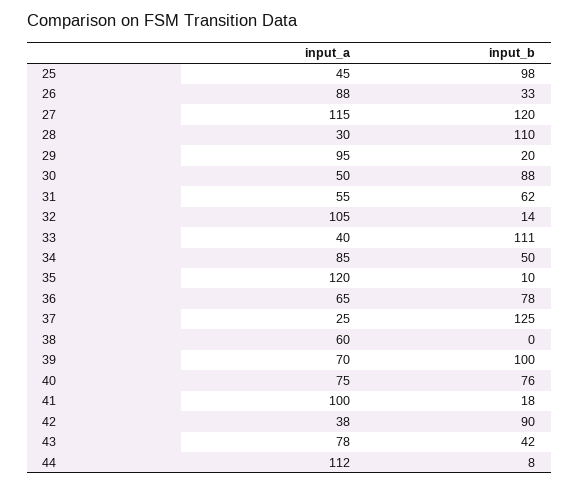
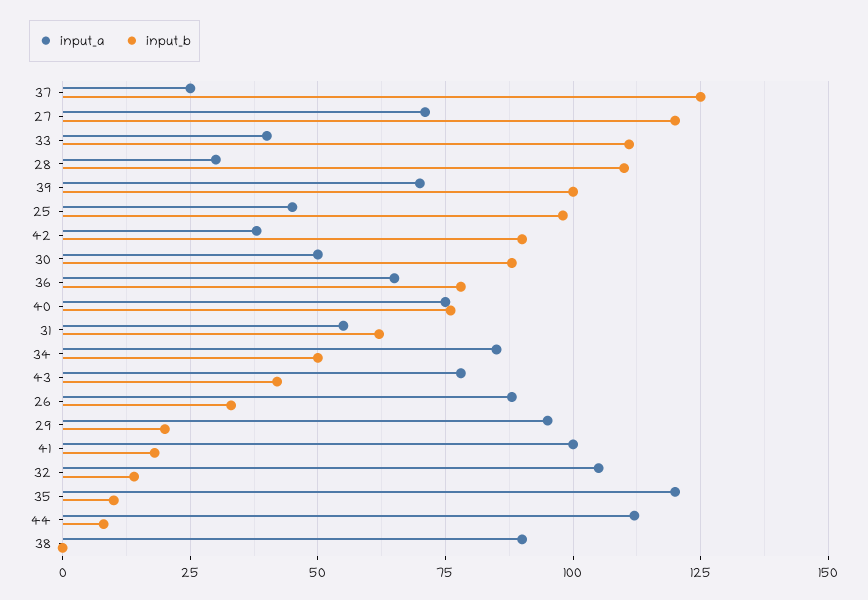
  {
    "input_a": {
      "25": 45,
      "26": 88,
-     "27": 115,
+     "27": 70,
      "28": 30,
      "29": 95,
      "30": 50,
      "31": 55,
      "32": 105,
      "33": 40,
      "34": 85,
      "35": 120,
      "36": 65,
      "37": 25,
-     "38": 60,
+     "38": 90,
      "39": 70,
      "40": 75,
      "41": 100,
      "42": 38,
      "43": 78,
      "44": 112
    },
    "input_b": {
      "25": 98,
      "26": 33,
      "27": 120,
      "28": 110,
      "29": 20,
      "30": 88,
      "31": 62,
      "32": 14,
      "33": 111,
      "34": 50,
      "35": 10,
      "36": 78,
      "37": 125,
      "38": 0,
      "39": 100,
      "40": 76,
      "41": 18,
      "42": 90,
      "43": 42,
      "44": 8
    }
  }

